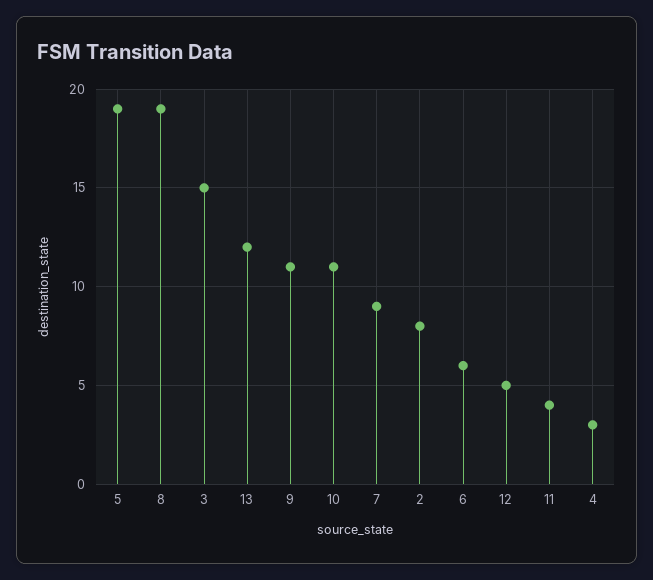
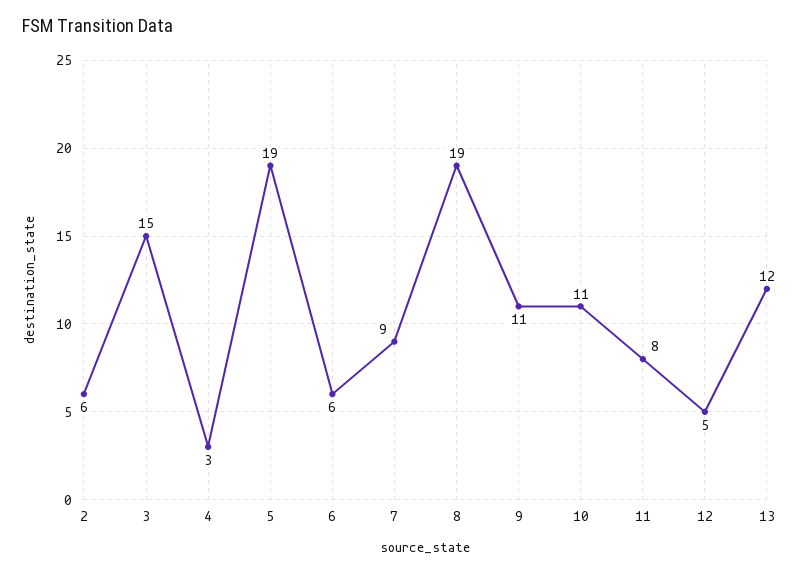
  {
    "5": 19,
    "8": 19,
    "3": 15,
    "13": 12,
    "9": 11,
    "10": 11,
    "7": 9,
-   "2": 8,
+   "2": 6,
    "6": 6,
    "12": 5,
-   "11": 4,
+   "11": 8,
    "4": 3
  }

